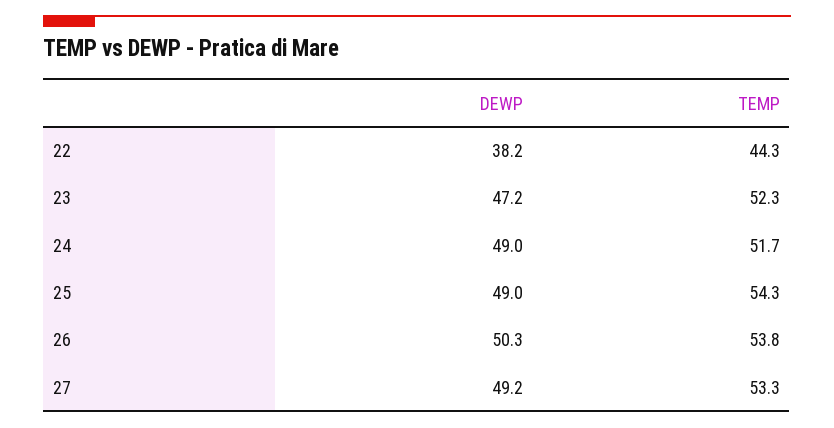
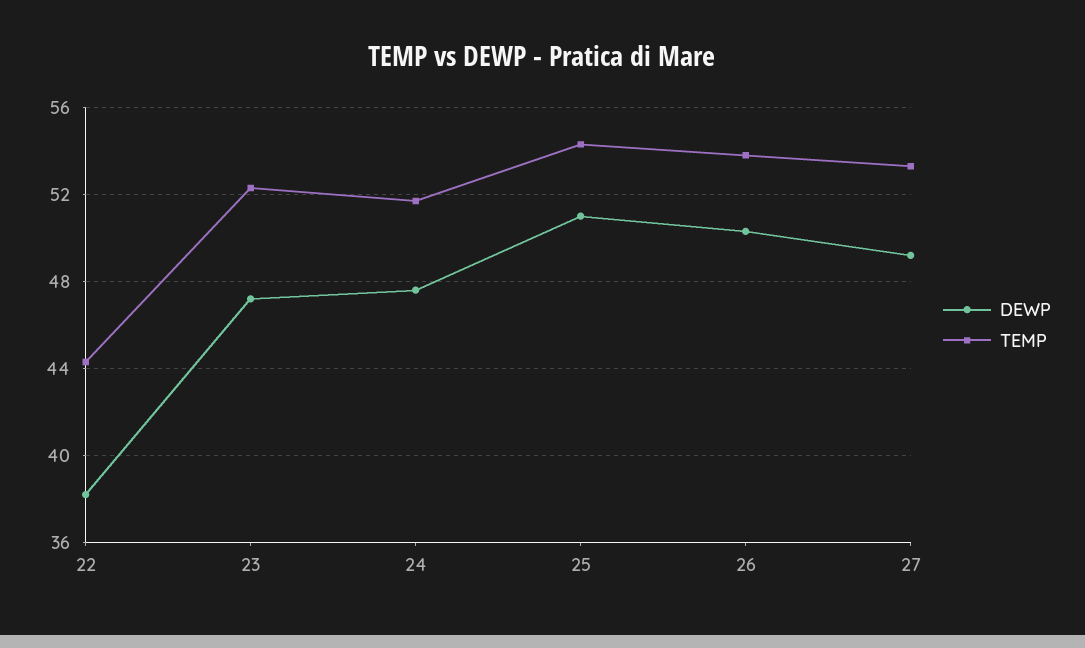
  {
    "DEWP": {
      "22": 38.2,
      "23": 47.2,
-     "24": 49,
+     "24": 47.5,
-     "25": 49,
+     "25": 51,
      "26": 50.3,
      "27": 49.2
    },
    "TEMP": {
      "22": 44.3,
      "23": 52.3,
      "24": 51.7,
      "25": 54.3,
      "26": 53.8,
      "27": 53.3
    }
  }

